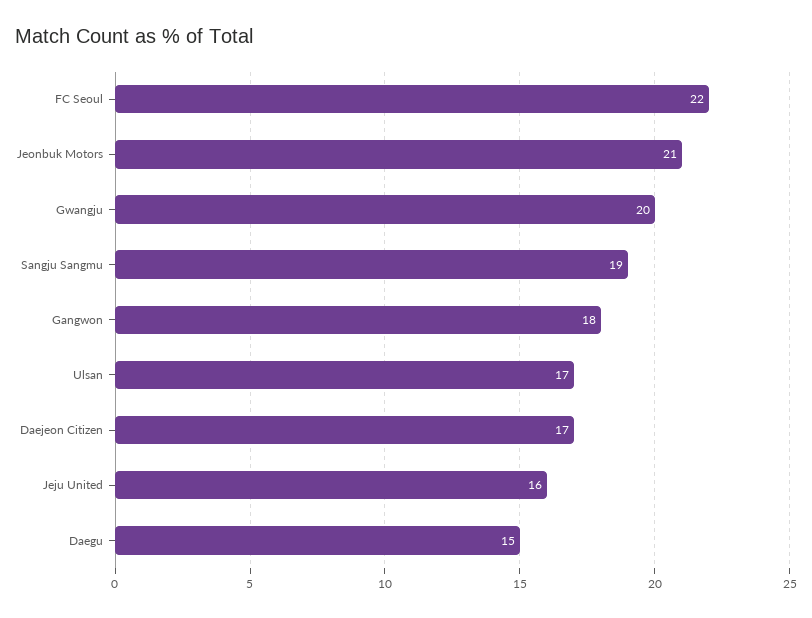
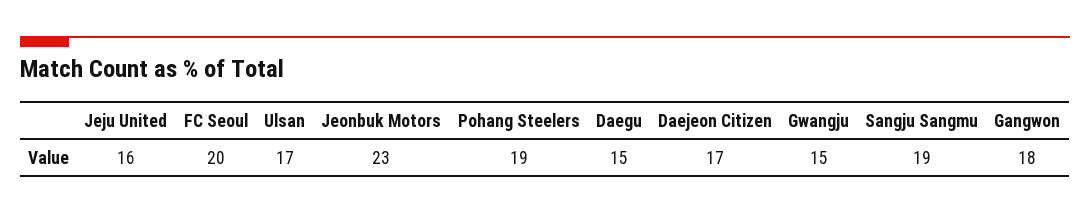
  {
-   "FC Seoul": 22,
+   "FC Seoul": 20,
-   "Jeonbuk Motors": 21,
+   "Jeonbuk Motors": 23,
-   "Gwangju": 20,
+   "Gwangju": 15,
    "Sangju Sangmu": 19,
    "Gangwon": 18,
    "Ulsan": 17,
    "Daejeon Citizen": 17,
    "Jeju United": 16,
-   "Daegu": 15
+   "Daegu": 15,
+   "Pohang Steelers": 19
  }

